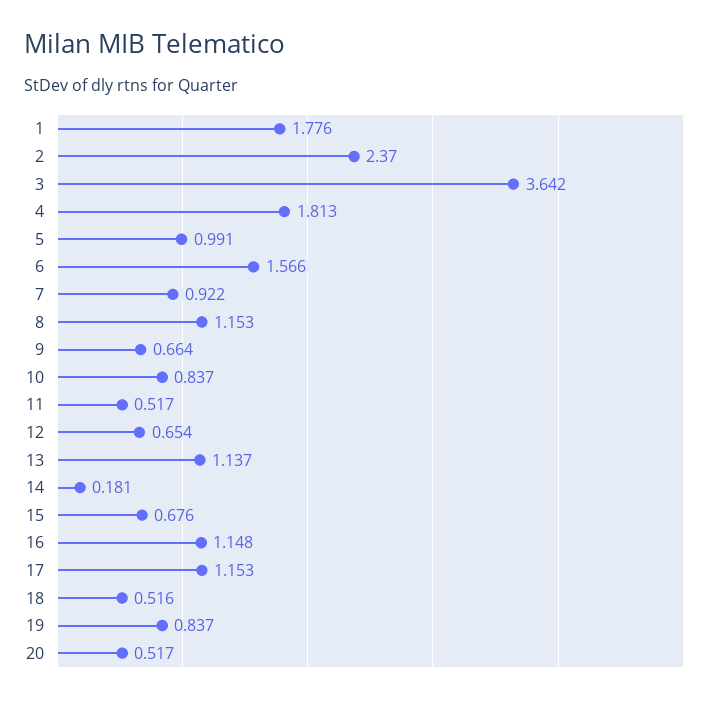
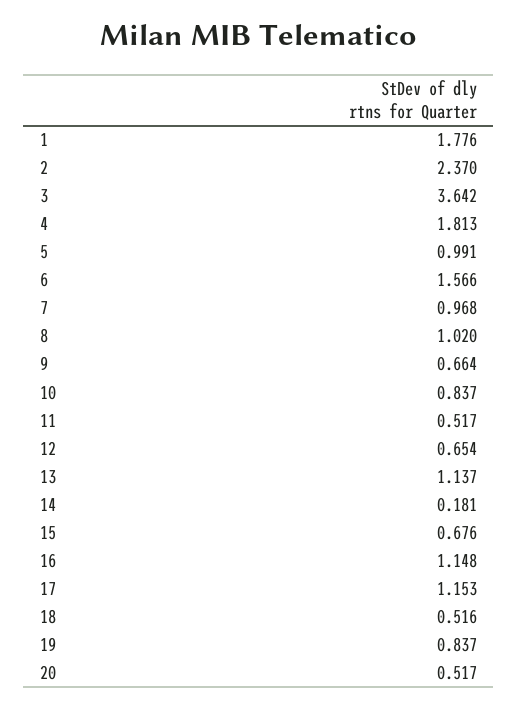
  {
    "1": 1.776,
    "2": 2.37,
    "3": 3.642,
    "4": 1.813,
    "5": 0.991,
    "6": 1.566,
-   "7": 0.922,
+   "7": 0.968,
-   "8": 1.153,
+   "8": 1.02,
    "9": 0.664,
    "10": 0.837,
    "11": 0.517,
    "12": 0.654,
    "13": 1.137,
    "14": 0.181,
    "15": 0.676,
    "16": 1.148,
    "17": 1.153,
    "18": 0.516,
    "19": 0.837,
    "20": 0.517
  }

